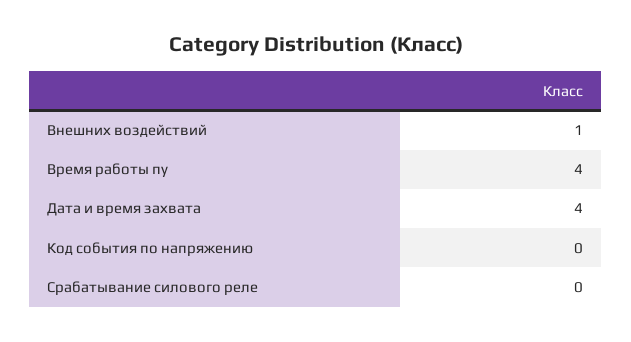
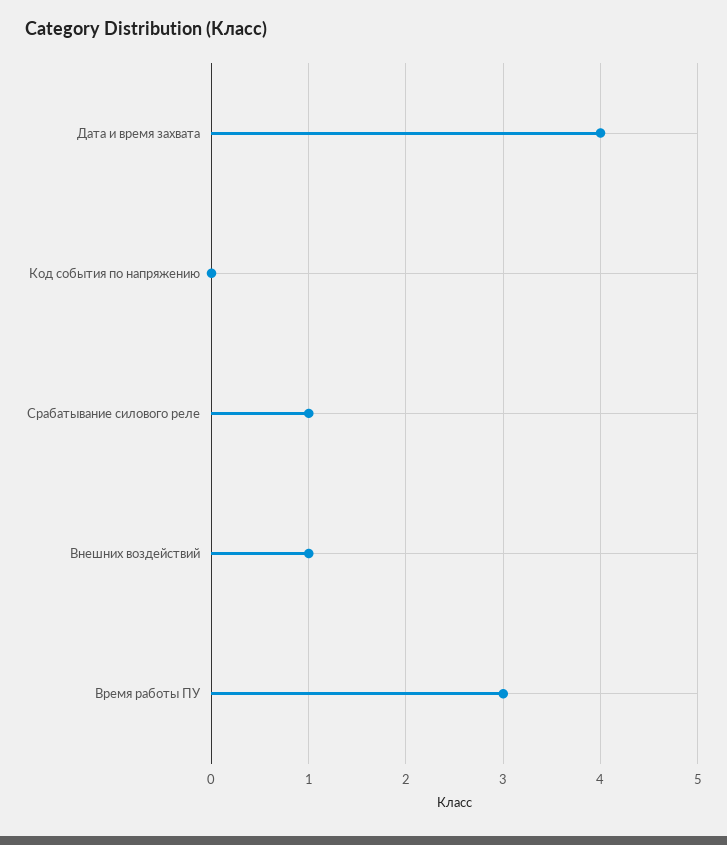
  {
    "Внешних воздействий": 1,
-   "Время работы пу": 4,
+   "Время работы пу": 3,
    "Дата и время захвата": 4,
    "Код события по напряжению": 0,
-   "Срабатывание силового реле": 0
+   "Срабатывание силового реле": 1
  }

